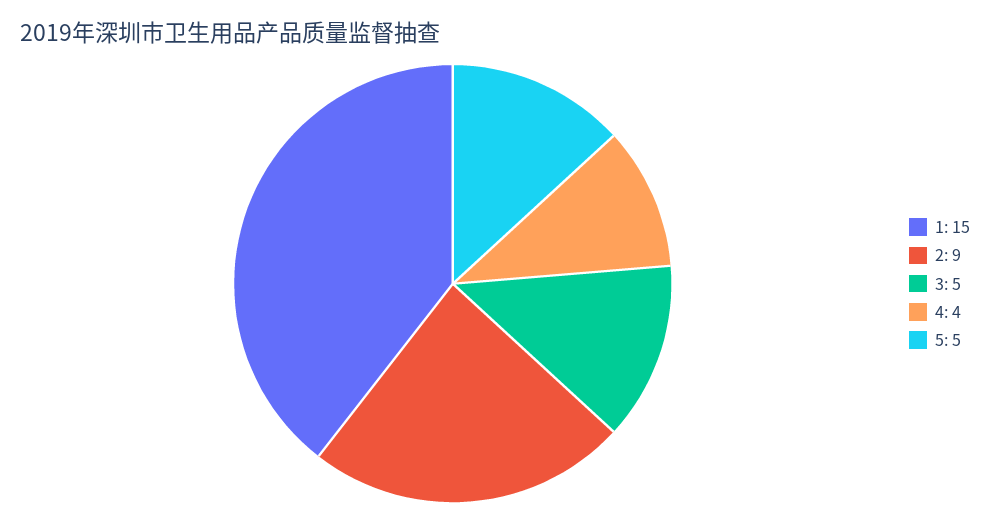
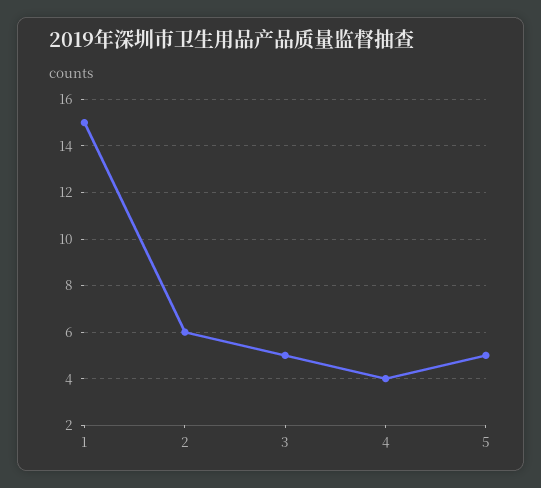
  {
    "1": 15,
-   "2": 9,
+   "2": 6,
    "3": 5,
    "4": 4,
    "5": 5
  }

